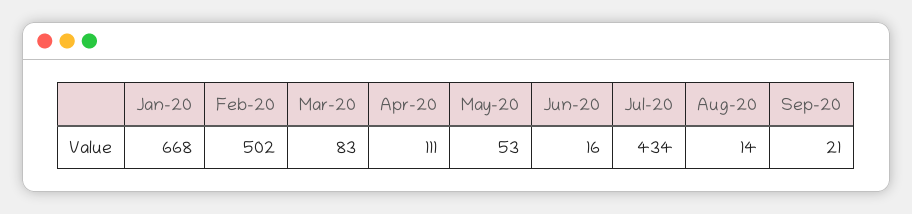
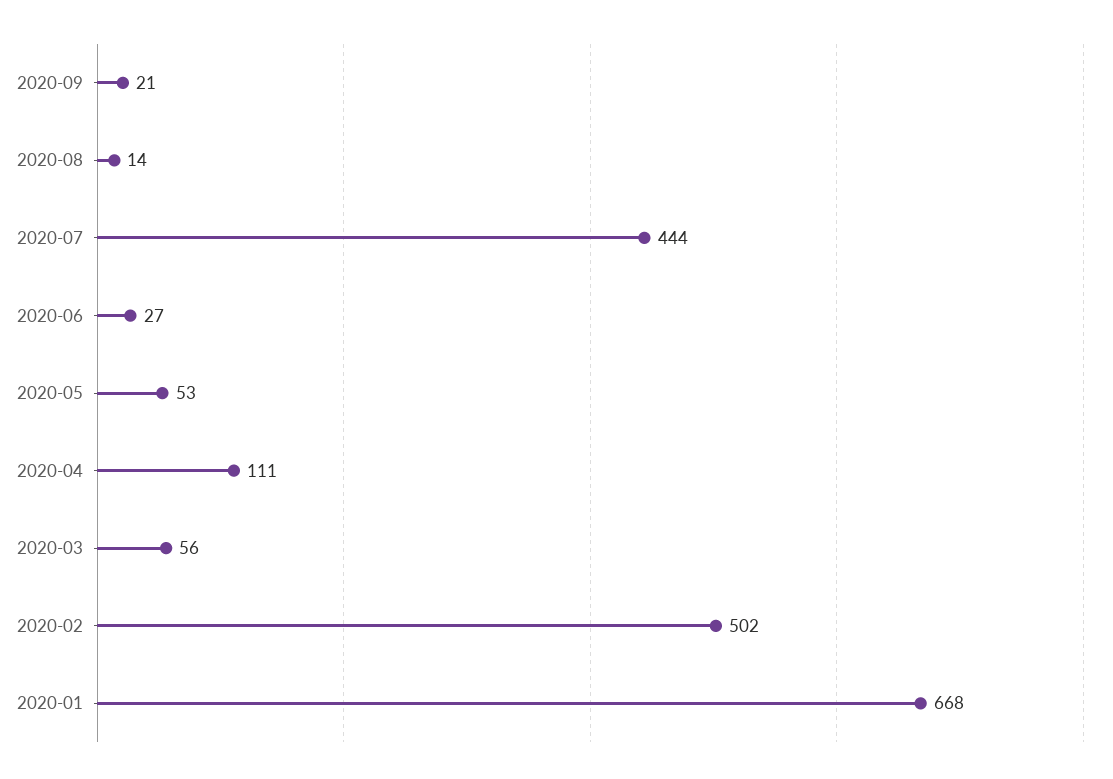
  {
    "Jan-20": 668,
    "Feb-20": 502,
-   "Mar-20": 83,
+   "Mar-20": 56,
    "Apr-20": 111,
    "May-20": 53,
-   "Jun-20": 16,
+   "Jun-20": 27,
-   "Jul-20": 434,
+   "Jul-20": 444,
    "Aug-20": 14,
    "Sep-20": 21
  }

